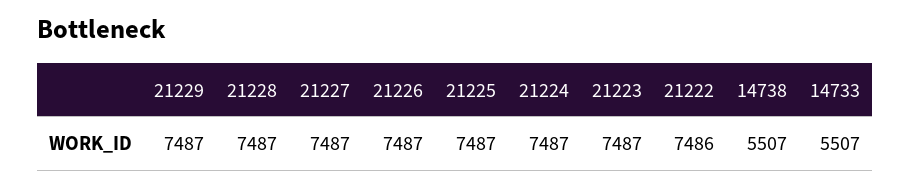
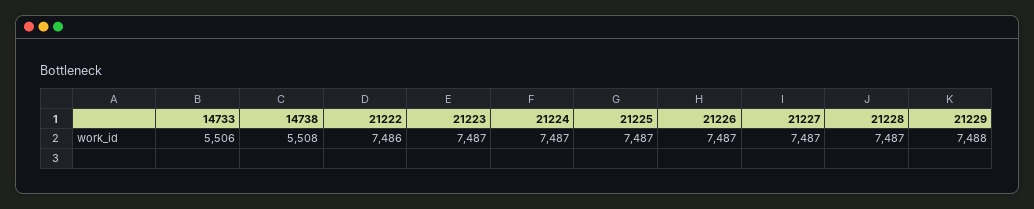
  {
-   "21229": 7487,
+   "21229": 7488,
    "21228": 7487,
    "21227": 7487,
    "21226": 7487,
    "21225": 7487,
    "21224": 7487,
    "21223": 7487,
    "21222": 7486,
-   "14738": 5507,
+   "14738": 5508,
-   "14733": 5507
+   "14733": 5506
  }

